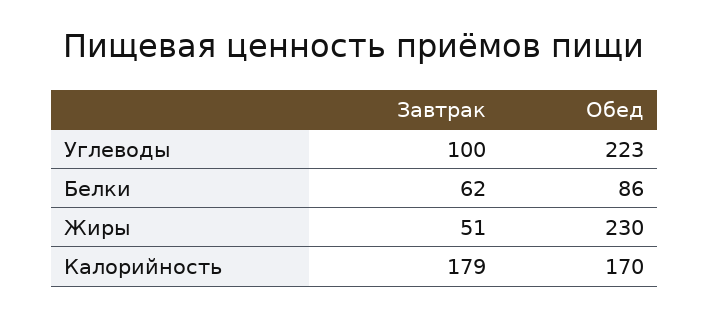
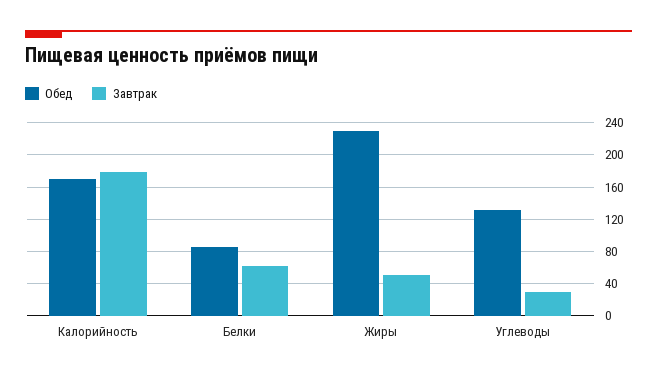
  {
    "Завтрак": {
-     "Углеводы": 100,
+     "Углеводы": 30,
      "Белки": 62,
      "Жиры": 51,
      "Калорийность": 179
    },
    "Обед": {
-     "Углеводы": 223,
+     "Углеводы": 130,
      "Белки": 86,
      "Жиры": 230,
      "Калорийность": 170
    }
  }

